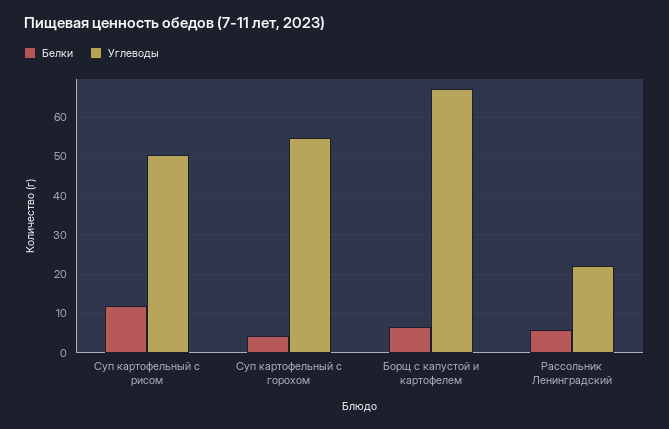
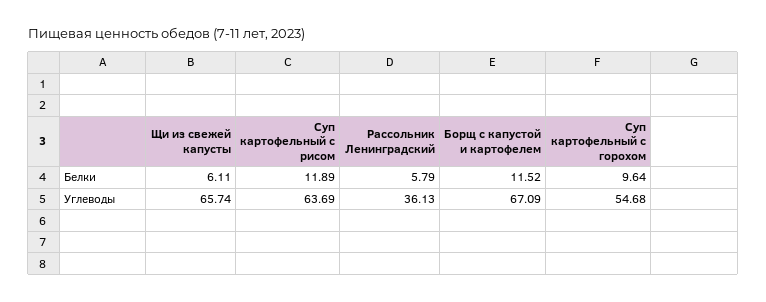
  {
    "Белки": {
      "Суп картофельный с рисом": 11.89,
-     "Суп картофельный с горохом": 4,
+     "Суп картофельный с горохом": 9.64,
-     "Борщ с капустой и картофелем": 6,
+     "Борщ с капустой и картофелем": 11.52,
-     "Рассольник Ленинградский": 5.79
+     "Рассольник Ленинградский": 5.79,
+     "Щи из свежей капусты": 6.11
    },
    "Углеводы": {
-     "Суп картофельный с рисом": 50,
+     "Суп картофельный с рисом": 63.69,
      "Суп картофельный с горохом": 54.68,
      "Борщ с капустой и картофелем": 67.09,
-     "Рассольник Ленинградский": 22
+     "Рассольник Ленинградский": 36.13,
+     "Щи из свежей капусты": 65.74
    }
  }

